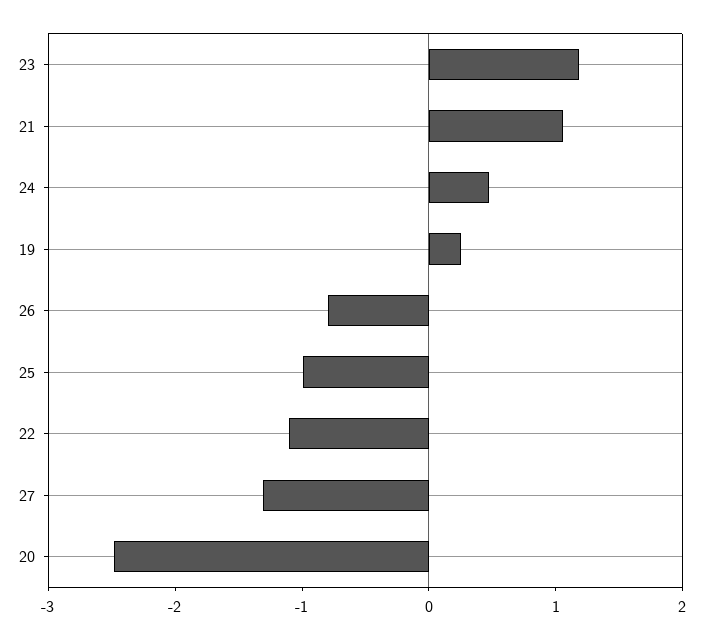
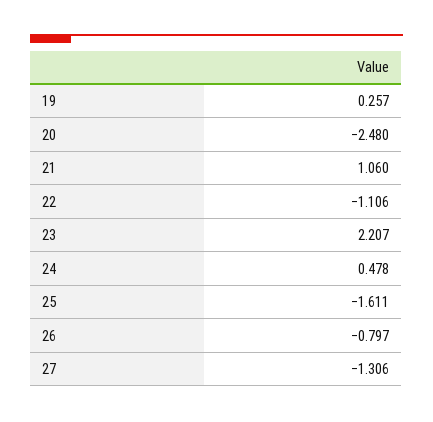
  {
-   "23": 1.2,
+   "23": 2.207,
    "21": 1.06,
    "24": 0.478,
    "19": 0.257,
    "26": -0.797,
-   "25": -1,
+   "25": -1.611,
    "22": -1.106,
    "27": -1.306,
    "20": -2.48
  }

